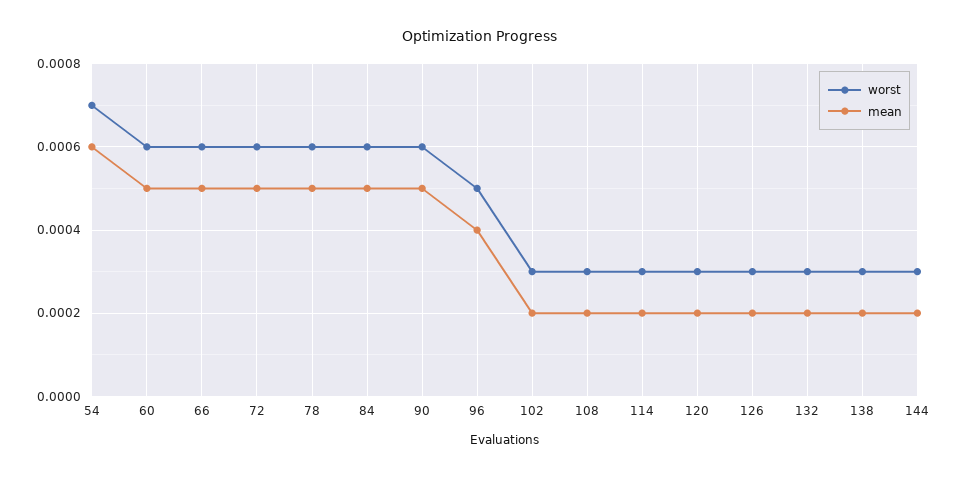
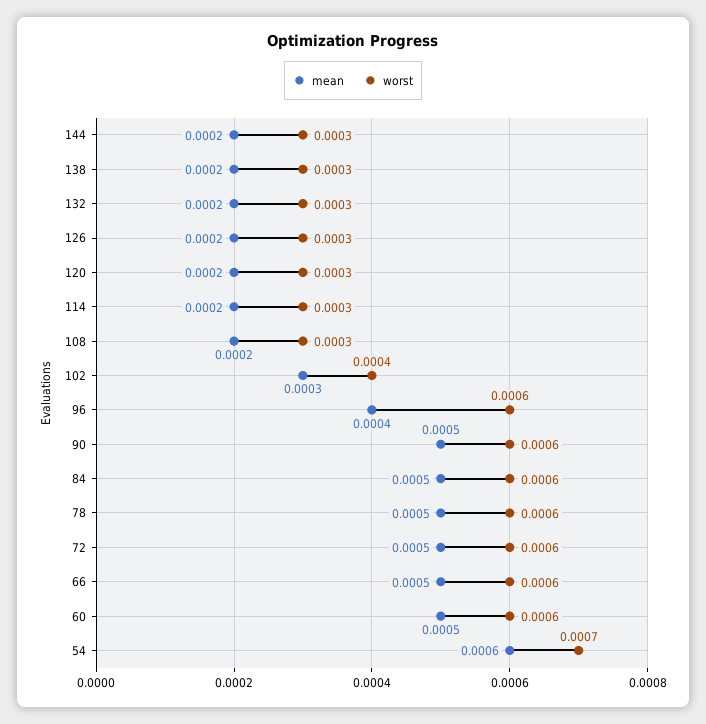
  {
    "worst": {
      "54": 0.0007,
      "60": 0.0006,
      "66": 0.0006,
      "72": 0.0006,
      "78": 0.0006,
      "84": 0.0006,
      "90": 0.0006,
-     "96": 0.0005,
+     "96": 0.0006,
-     "102": 0.0003,
+     "102": 0.0004,
      "108": 0.0003,
      "114": 0.0003,
      "120": 0.0003,
      "126": 0.0003,
      "132": 0.0003,
      "138": 0.0003,
      "144": 0.0003
    },
    "mean": {
      "54": 0.0006,
      "60": 0.0005,
      "66": 0.0005,
      "72": 0.0005,
      "78": 0.0005,
      "84": 0.0005,
      "90": 0.0005,
      "96": 0.0004,
-     "102": 0.0002,
+     "102": 0.0003,
      "108": 0.0002,
      "114": 0.0002,
      "120": 0.0002,
      "126": 0.0002,
      "132": 0.0002,
      "138": 0.0002,
      "144": 0.0002
    }
  }

